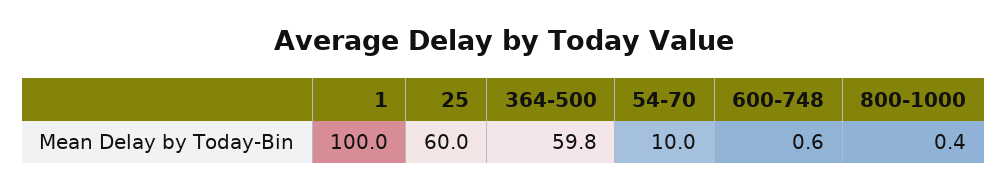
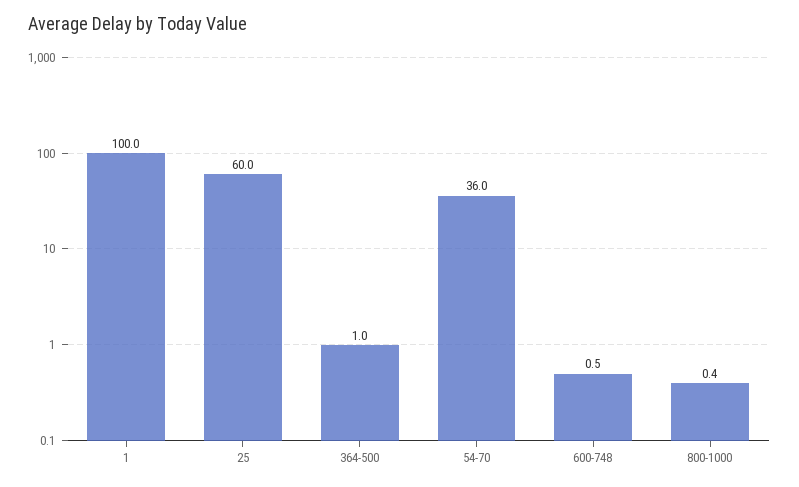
  {
    "1": 100,
    "25": 60,
-   "364-500": 59.8,
+   "364-500": 1,
-   "54-70": 10,
+   "54-70": 36,
-   "600-748": 0.6,
+   "600-748": 0.5,
    "800-1000": 0.4
  }

